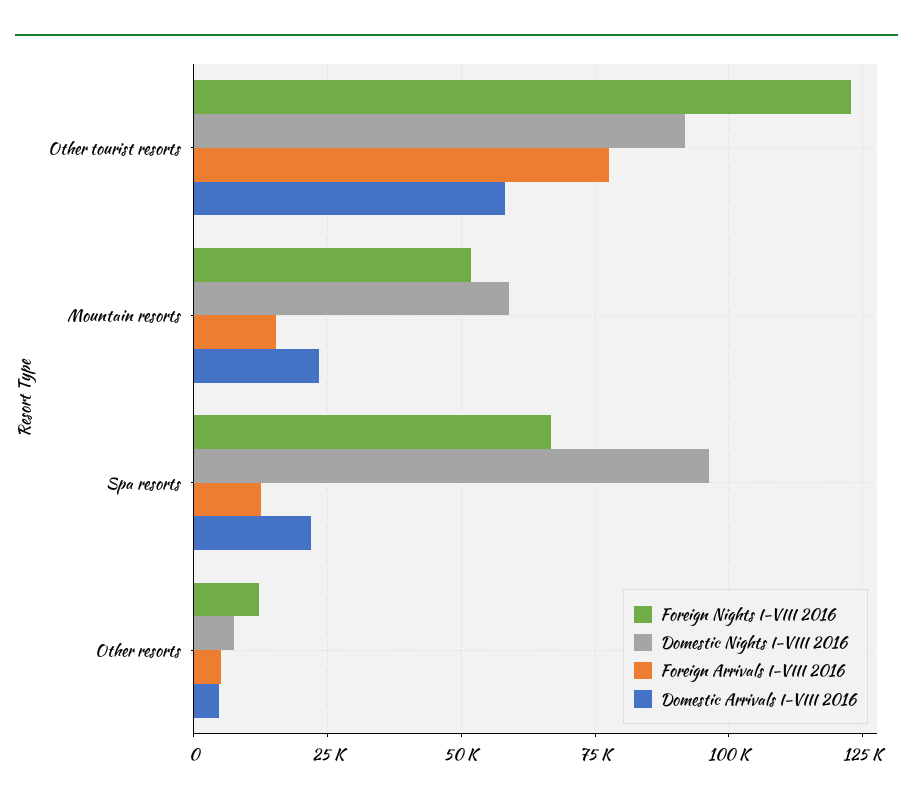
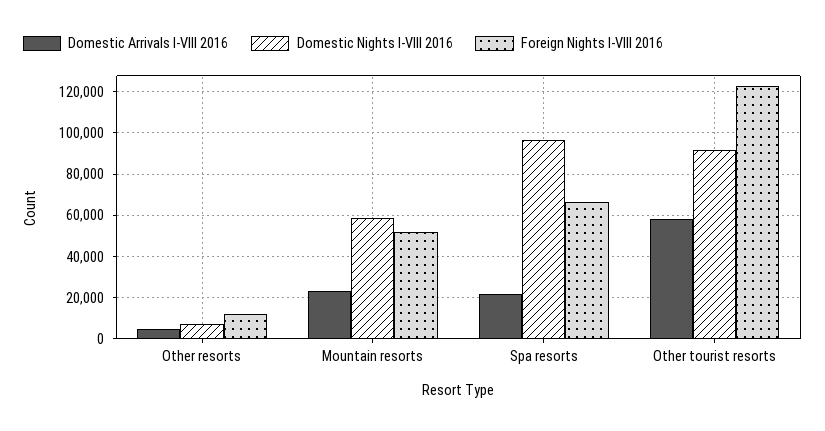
  {
    "Foreign Nights I-VIII 2016": {
      "Other tourist resorts": 122500,
      "Mountain resorts": 52500,
      "Spa resorts": 67500,
      "Other resorts": 12500
    },
    "Domestic Nights I-VIII 2016": {
      "Other tourist resorts": 92500,
      "Mountain resorts": 60000,
      "Spa resorts": 97500,
      "Other resorts": 7500
    },
-   "Foreign Arrivals I-VIII 2016": {
-     "Other tourist resorts": 77500,
-     "Mountain resorts": 15000,
-     "Spa resorts": 12500,
-     "Other resorts": 5000
-   },
    "Domestic Arrivals I-VIII 2016": {
      "Other tourist resorts": 57500,
      "Mountain resorts": 22500,
      "Spa resorts": 22500,
      "Other resorts": 5000
    }
  }

